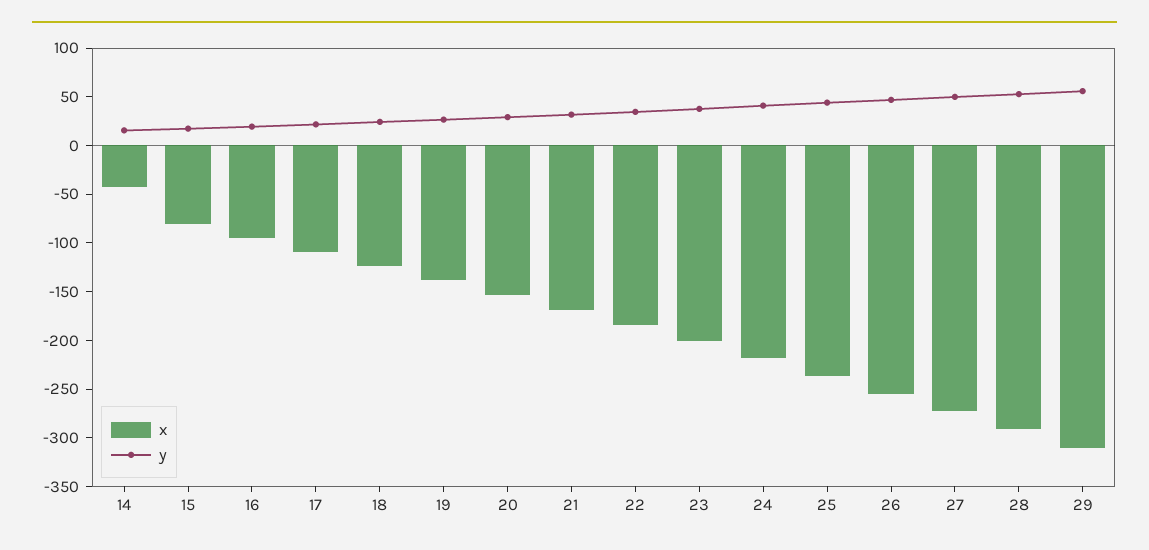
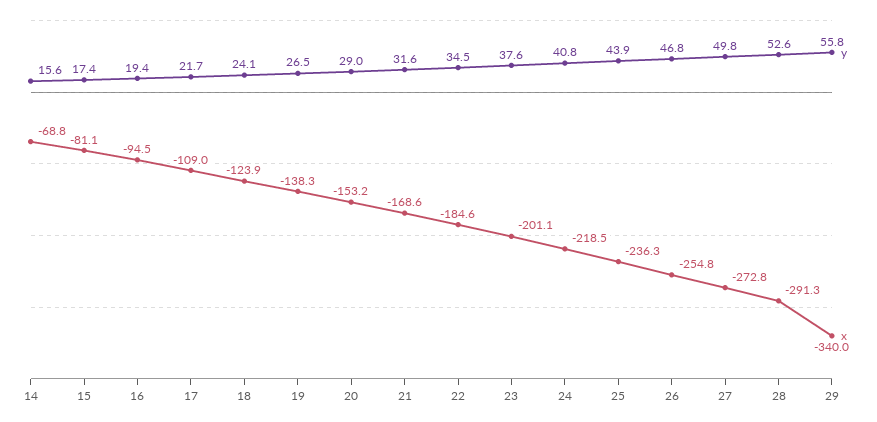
  {
    "x": {
-     "14": -40,
+     "14": -68.8,
      "15": -81.1,
      "16": -94.5,
      "17": -109,
      "18": -123.9,
      "19": -138.3,
      "20": -153.2,
      "21": -168.6,
      "22": -184.6,
      "23": -201.1,
      "24": -218.5,
      "25": -236.3,
      "26": -254.8,
      "27": -272.8,
      "28": -291.3,
-     "29": -310
+     "29": -340
    },
    "y": {
      "14": 15.6,
      "15": 17.4,
      "16": 19.4,
      "17": 21.7,
      "18": 24.1,
      "19": 26.5,
      "20": 29,
      "21": 31.6,
      "22": 34.5,
      "23": 37.6,
      "24": 40.8,
      "25": 43.9,
      "26": 46.8,
      "27": 49.8,
      "28": 52.6,
      "29": 55.8
    }
  }

